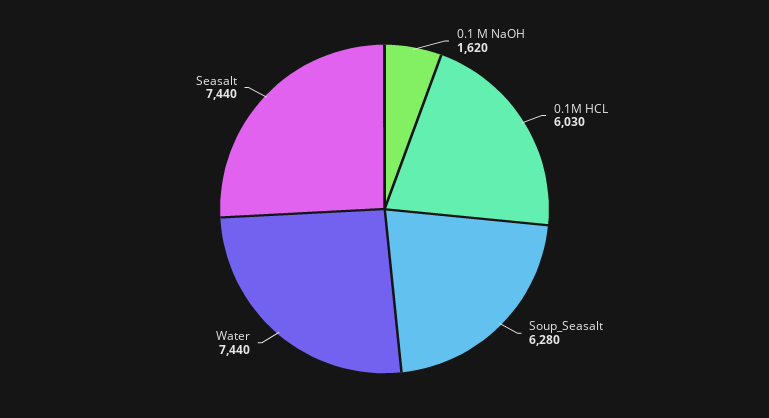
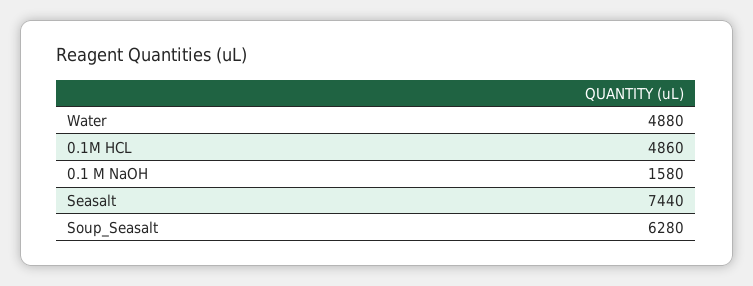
  {
-   "0.1 M NaOH": 1620,
+   "0.1 M NaOH": 1580,
-   "0.1M HCL": 6030,
+   "0.1M HCL": 4860,
    "Soup_Seasalt": 6280,
-   "Water": 7440,
+   "Water": 4880,
    "Seasalt": 7440
  }

